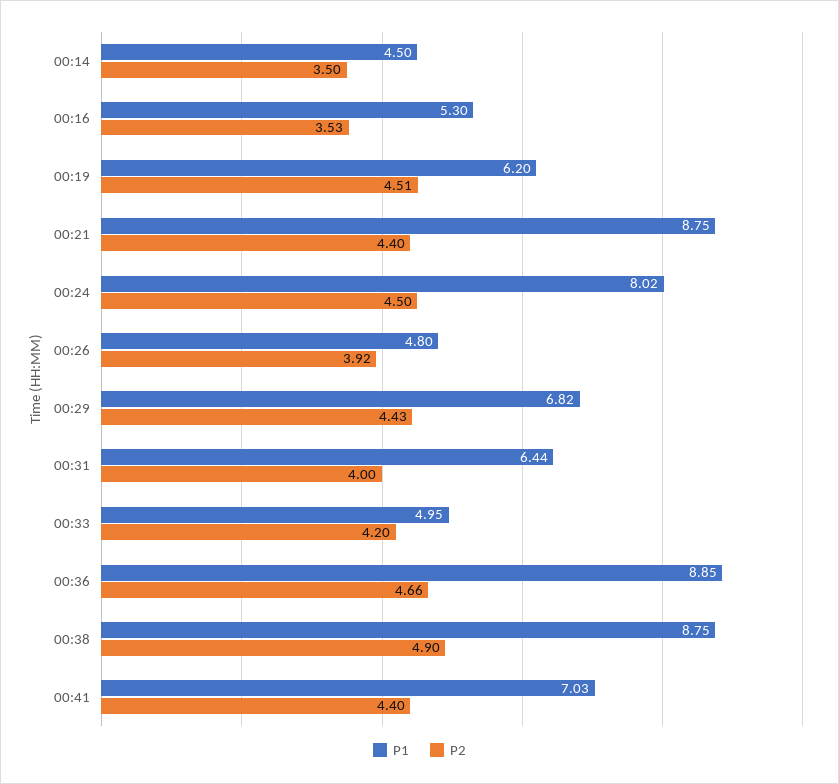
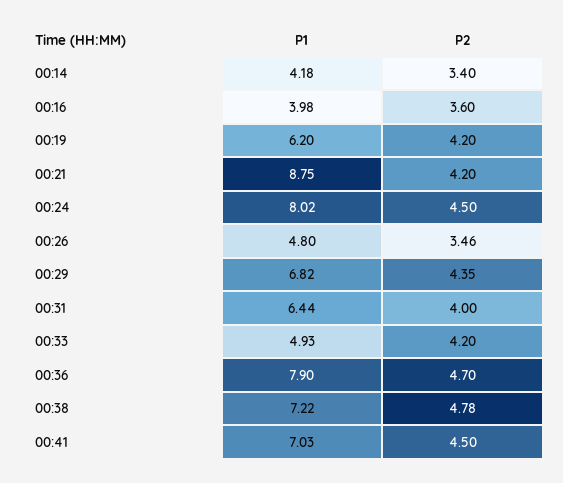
  {
    "P1": {
-     "00:14": 4.5,
+     "00:14": 4.18,
-     "00:16": 5.3,
+     "00:16": 3.98,
      "00:19": 6.2,
      "00:21": 8.75,
      "00:24": 8.02,
      "00:26": 4.8,
      "00:29": 6.82,
      "00:31": 6.44,
-     "00:33": 4.95,
+     "00:33": 4.93,
-     "00:36": 8.85,
+     "00:36": 7.9,
-     "00:38": 8.75,
+     "00:38": 7.22,
      "00:41": 7.03
    },
    "P2": {
-     "00:14": 3.5,
+     "00:14": 3.4,
-     "00:16": 3.53,
+     "00:16": 3.6,
-     "00:19": 4.51,
+     "00:19": 4.2,
-     "00:21": 4.4,
+     "00:21": 4.2,
      "00:24": 4.5,
-     "00:26": 3.92,
+     "00:26": 3.46,
-     "00:29": 4.43,
+     "00:29": 4.35,
      "00:31": 4,
      "00:33": 4.2,
-     "00:36": 4.66,
+     "00:36": 4.7,
-     "00:38": 4.9,
+     "00:38": 4.78,
-     "00:41": 4.4
+     "00:41": 4.5
    }
  }

